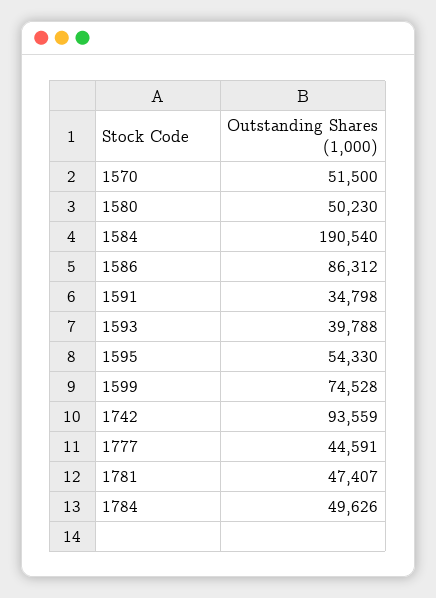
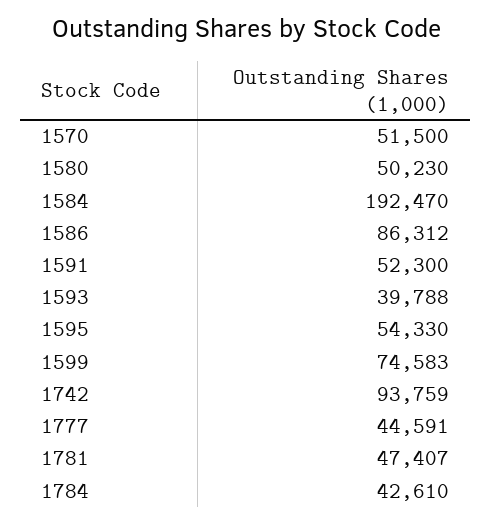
  {
    "1570": 51500,
    "1580": 50230,
-   "1584": 190540,
+   "1584": 192470,
    "1586": 86312,
-   "1591": 34798,
+   "1591": 52300,
    "1593": 39788,
    "1595": 54330,
-   "1599": 74528,
+   "1599": 74583,
-   "1742": 93559,
+   "1742": 93759,
    "1777": 44591,
    "1781": 47407,
-   "1784": 49626
+   "1784": 42610
  }

